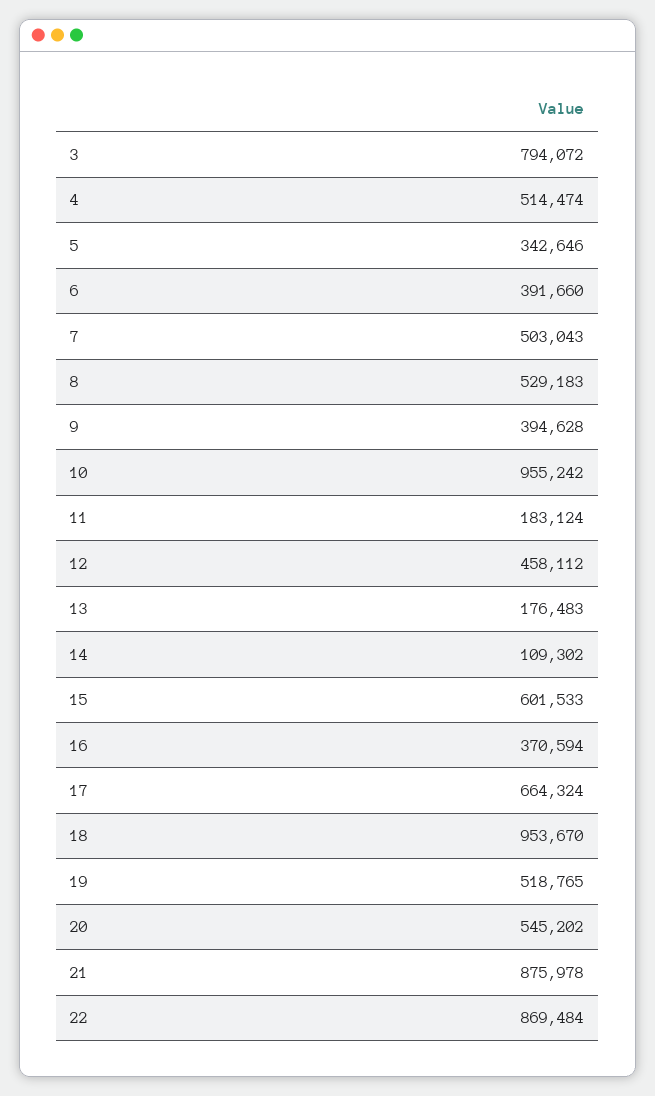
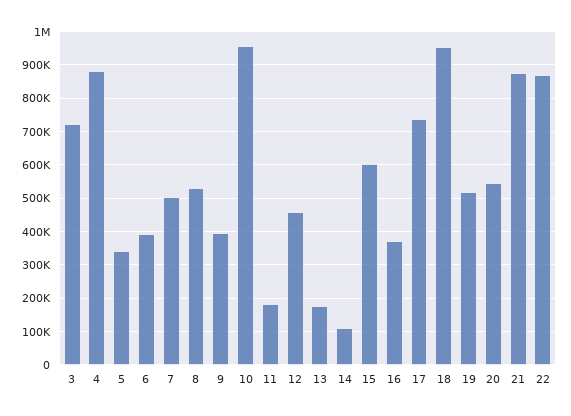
  {
-   "3": 794072,
+   "3": 720000,
-   "4": 514474,
+   "4": 880000,
    "5": 342646,
    "6": 391660,
    "7": 503043,
    "8": 529183,
    "9": 394628,
    "10": 955242,
    "11": 183124,
    "12": 458112,
    "13": 176483,
    "14": 109302,
    "15": 601533,
    "16": 370594,
-   "17": 664324,
+   "17": 740000,
    "18": 953670,
    "19": 518765,
    "20": 545202,
    "21": 875978,
    "22": 869484
  }

